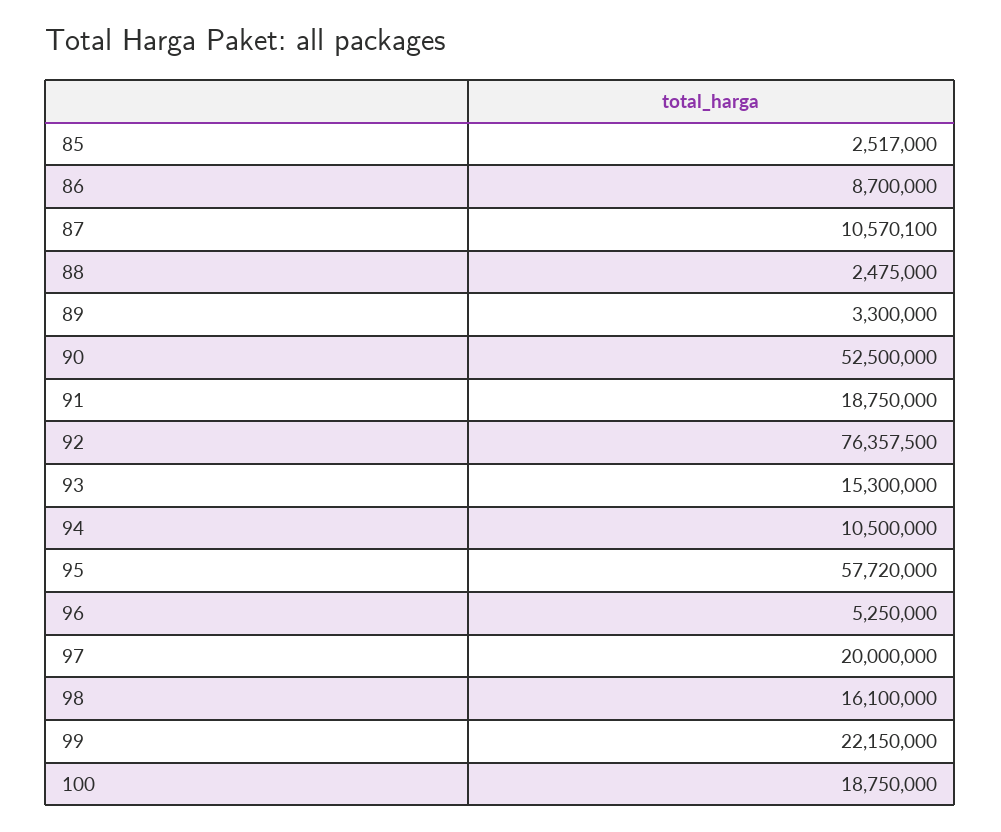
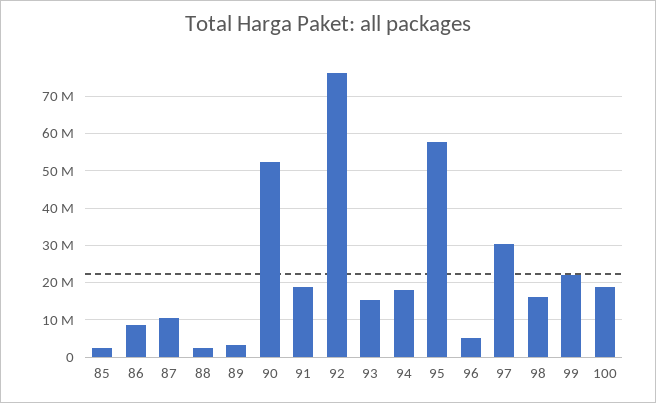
  {
    "85": 2517000,
    "86": 8700000,
    "87": 10570100,
    "88": 2475000,
    "89": 3300000,
    "90": 52500000,
    "91": 18750000,
    "92": 76357500,
    "93": 15300000,
-   "94": 10500000,
+   "94": 18000000,
    "95": 57720000,
    "96": 5250000,
-   "97": 20000000,
+   "97": 30000000,
    "98": 16100000,
    "99": 22150000,
    "100": 18750000
  }

